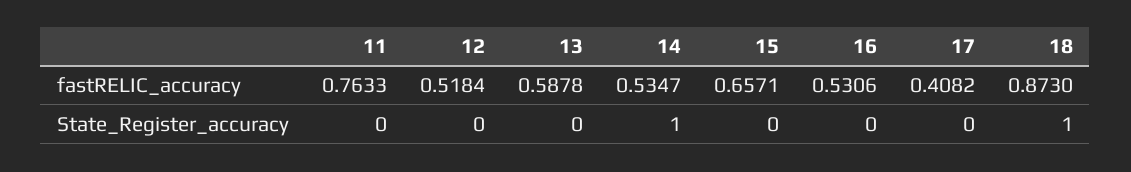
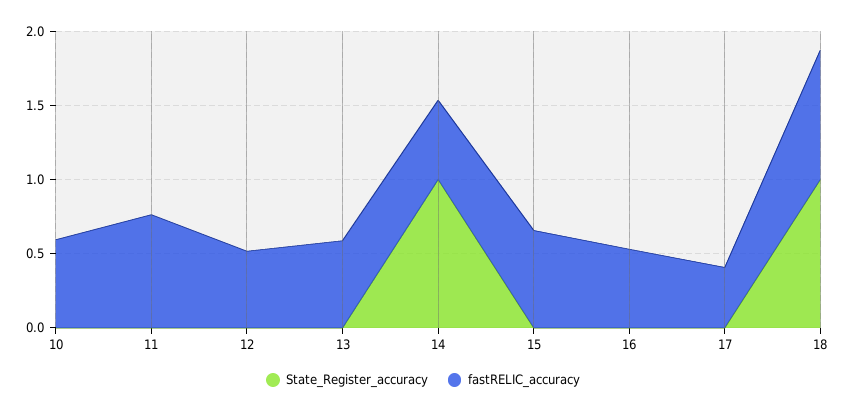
  {
    "fastRELIC_accuracy": {
      "11": 0.7633,
      "12": 0.5184,
      "13": 0.5878,
      "14": 0.5347,
      "15": 0.6571,
      "16": 0.5306,
      "17": 0.4082,
-     "18": 0.873
+     "18": 0.873,
+     "10": 0.6
    },
    "State_Register_accuracy": {
      "11": 0,
      "12": 0,
      "13": 0,
      "14": 1,
      "15": 0,
      "16": 0,
      "17": 0,
-     "18": 1
+     "18": 1,
+     "10": 0
    }
  }

